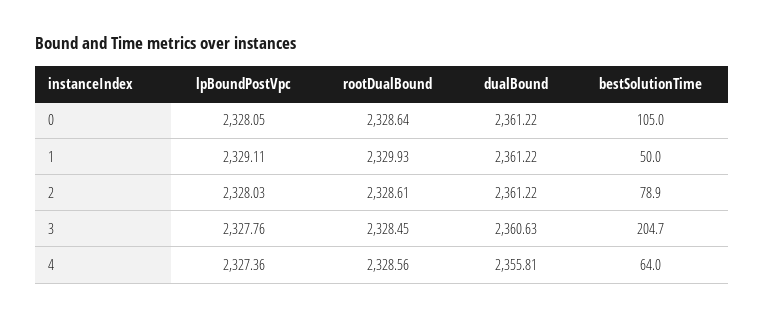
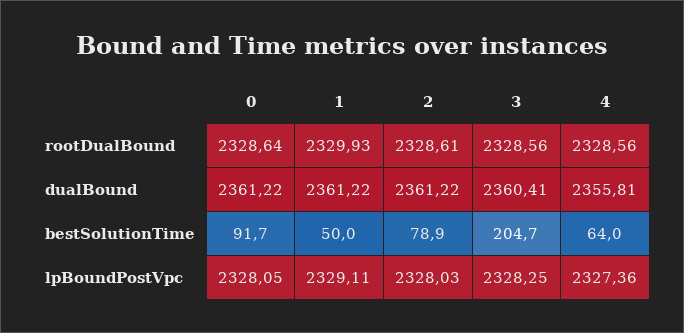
  {
    "lpBoundPostVpc": {
      "0": 2328.05,
      "1": 2329.11,
      "2": 2328.03,
-     "3": 2327.76,
+     "3": 2328.25,
      "4": 2327.36
    },
    "rootDualBound": {
      "0": 2328.64,
      "1": 2329.93,
      "2": 2328.61,
-     "3": 2328.45,
+     "3": 2328.56,
      "4": 2328.56
    },
    "dualBound": {
      "0": 2361.22,
      "1": 2361.22,
      "2": 2361.22,
-     "3": 2360.63,
+     "3": 2360.41,
      "4": 2355.81
    },
    "bestSolutionTime": {
-     "0": 105,
+     "0": 91.7,
      "1": 50,
      "2": 78.9,
      "3": 204.7,
      "4": 64
    }
  }

